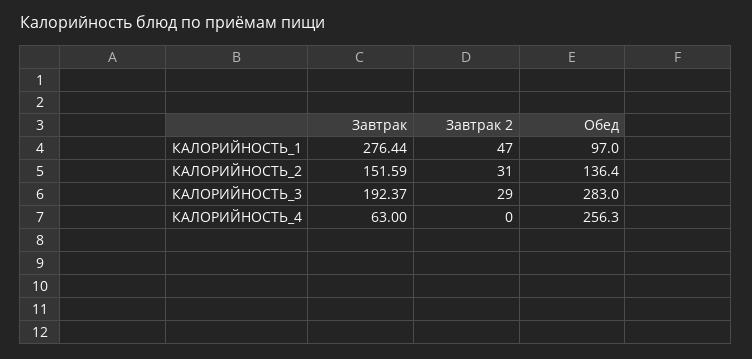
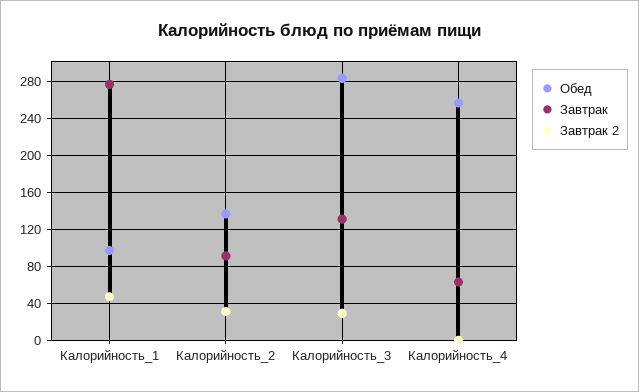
  {
    "Завтрак": {
      "КАЛОРИЙНОСТЬ_1": 276.44,
-     "КАЛОРИЙНОСТЬ_2": 151.59,
+     "КАЛОРИЙНОСТЬ_2": 90,
-     "КАЛОРИЙНОСТЬ_3": 192.37,
+     "КАЛОРИЙНОСТЬ_3": 130,
      "КАЛОРИЙНОСТЬ_4": 63
    },
    "Завтрак 2": {
      "КАЛОРИЙНОСТЬ_1": 47,
      "КАЛОРИЙНОСТЬ_2": 31,
      "КАЛОРИЙНОСТЬ_3": 29,
      "КАЛОРИЙНОСТЬ_4": 0
    },
    "Обед": {
      "КАЛОРИЙНОСТЬ_1": 97,
      "КАЛОРИЙНОСТЬ_2": 136.4,
      "КАЛОРИЙНОСТЬ_3": 283,
      "КАЛОРИЙНОСТЬ_4": 256.3
    }
  }

